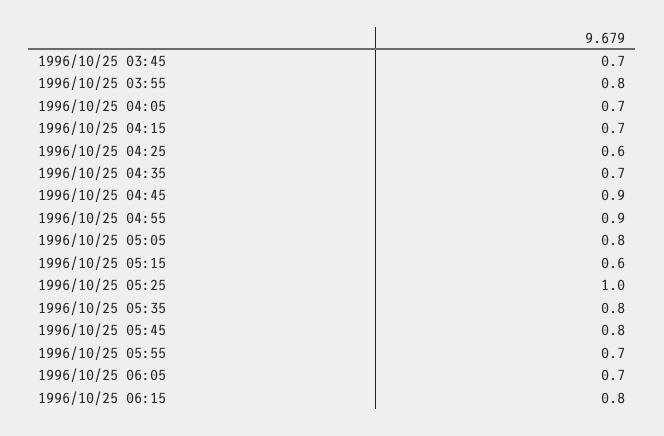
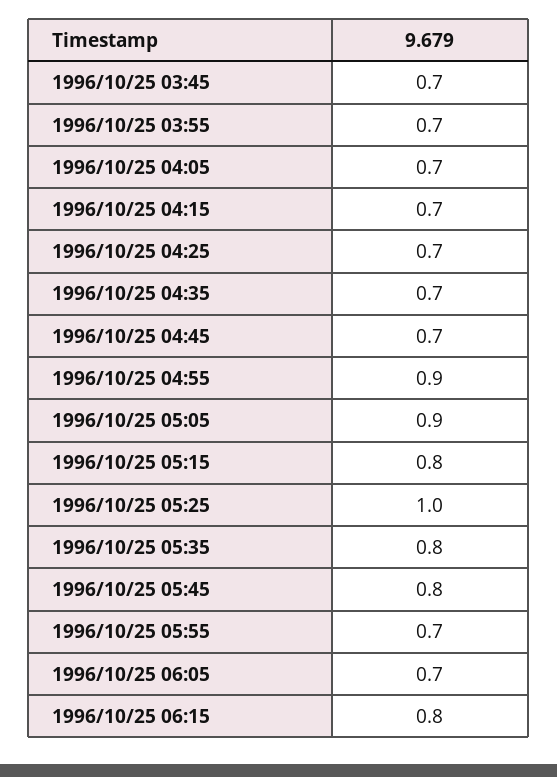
  {
    "1996/10/25 03:45": 0.7,
-   "1996/10/25 03:55": 0.8,
+   "1996/10/25 03:55": 0.7,
    "1996/10/25 04:05": 0.7,
    "1996/10/25 04:15": 0.7,
-   "1996/10/25 04:25": 0.6,
+   "1996/10/25 04:25": 0.7,
    "1996/10/25 04:35": 0.7,
-   "1996/10/25 04:45": 0.9,
+   "1996/10/25 04:45": 0.7,
    "1996/10/25 04:55": 0.9,
-   "1996/10/25 05:05": 0.8,
+   "1996/10/25 05:05": 0.9,
-   "1996/10/25 05:15": 0.6,
+   "1996/10/25 05:15": 0.8,
    "1996/10/25 05:25": 1,
    "1996/10/25 05:35": 0.8,
    "1996/10/25 05:45": 0.8,
    "1996/10/25 05:55": 0.7,
    "1996/10/25 06:05": 0.7,
    "1996/10/25 06:15": 0.8
  }

